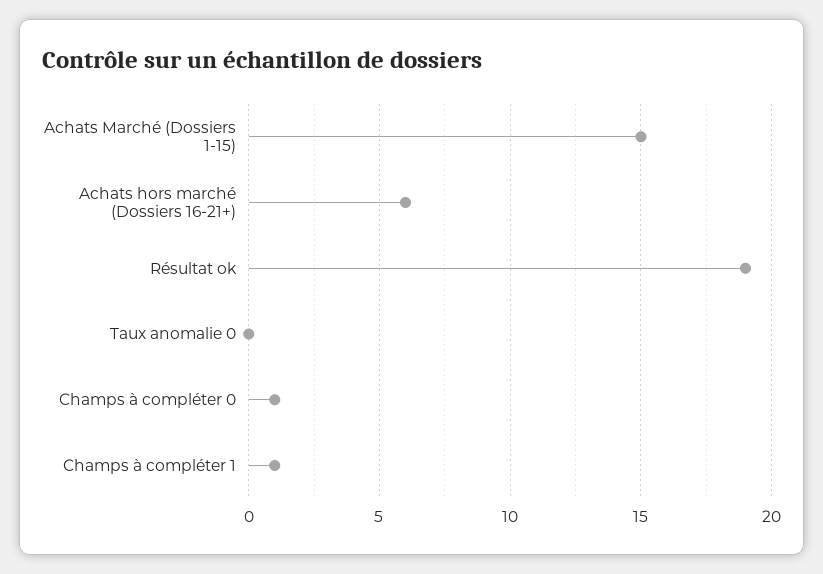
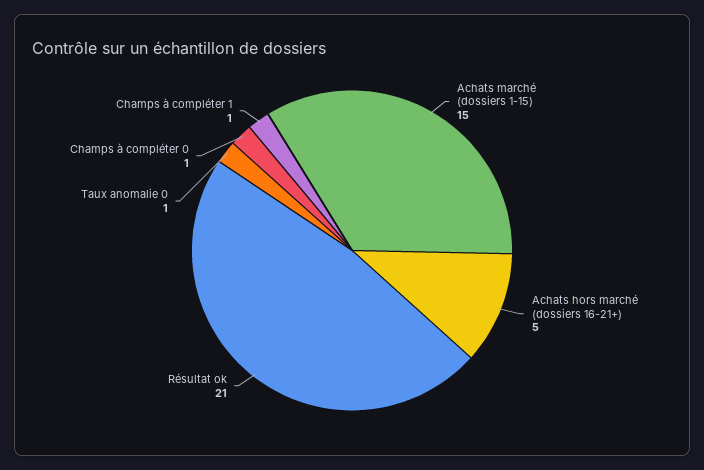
  {
    "Achats Marché (Dossiers 1-15)": 15,
-   "Achats hors marché (Dossiers 16-21+)": 6,
+   "Achats hors marché (Dossiers 16-21+)": 5,
-   "Résultat ok": 19,
+   "Résultat ok": 21,
-   "Taux anomalie 0": 0,
+   "Taux anomalie 0": 1,
    "Champs à compléter 0": 1,
    "Champs à compléter 1": 1
  }

